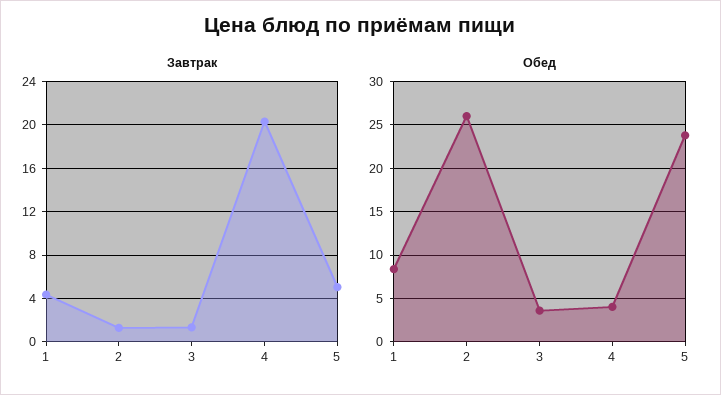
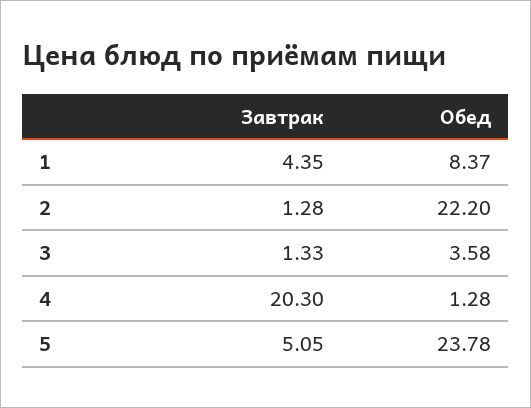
  {
    "Завтрак": {
      "1": 4.35,
      "2": 1.28,
      "3": 1.33,
      "4": 20.3,
      "5": 5.05
    },
    "Обед": {
      "1": 8.37,
-     "2": 26,
+     "2": 22.2,
      "3": 3.58,
-     "4": 4,
+     "4": 1.28,
      "5": 23.78
    }
  }

